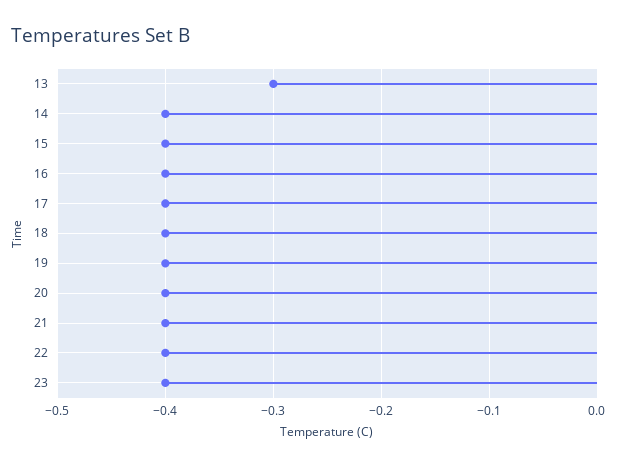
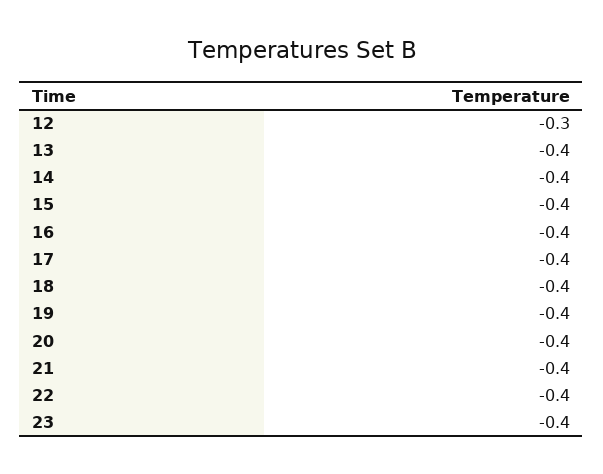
  {
-   "13": -0.3,
+   "13": -0.4,
    "14": -0.4,
    "15": -0.4,
    "16": -0.4,
    "17": -0.4,
    "18": -0.4,
    "19": -0.4,
    "20": -0.4,
    "21": -0.4,
    "22": -0.4,
-   "23": -0.4
+   "23": -0.4,
+   "12": -0.3
  }

